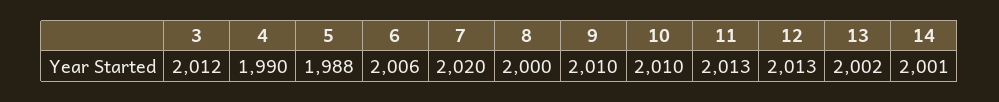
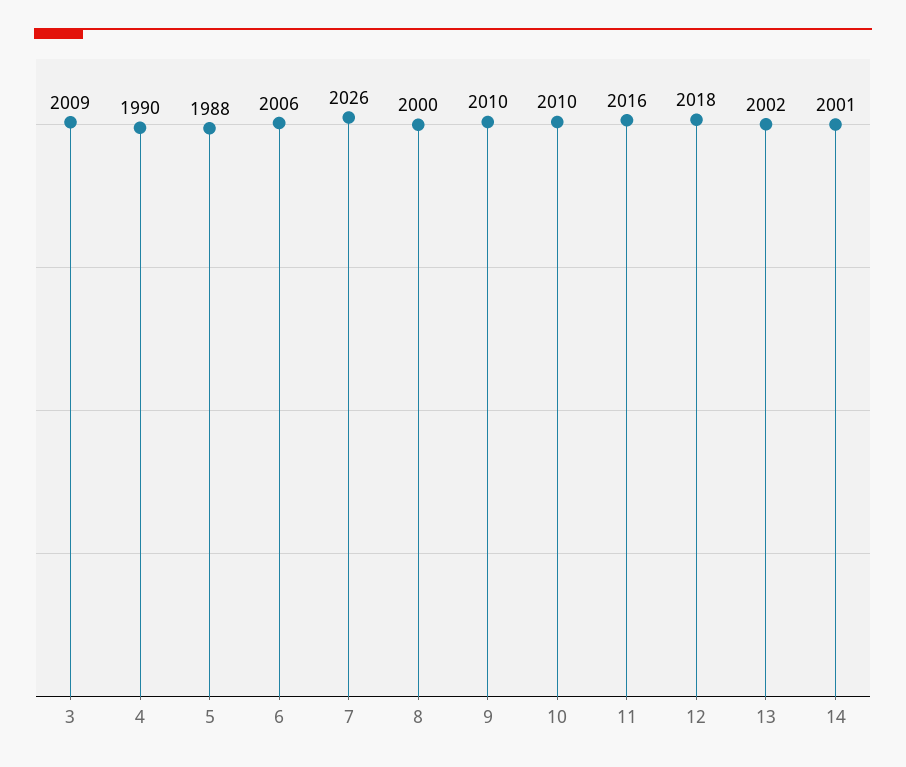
  {
-   "3": 2012,
+   "3": 2009,
    "4": 1990,
    "5": 1988,
    "6": 2006,
-   "7": 2020,
+   "7": 2026,
    "8": 2000,
    "9": 2010,
    "10": 2010,
-   "11": 2013,
+   "11": 2016,
-   "12": 2013,
+   "12": 2018,
    "13": 2002,
    "14": 2001
  }

